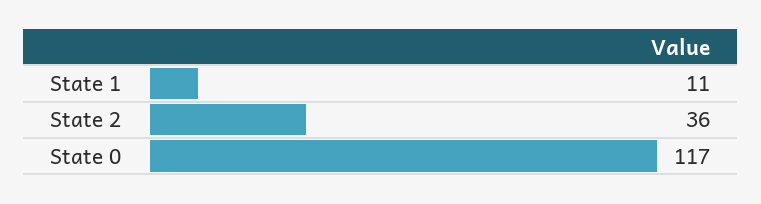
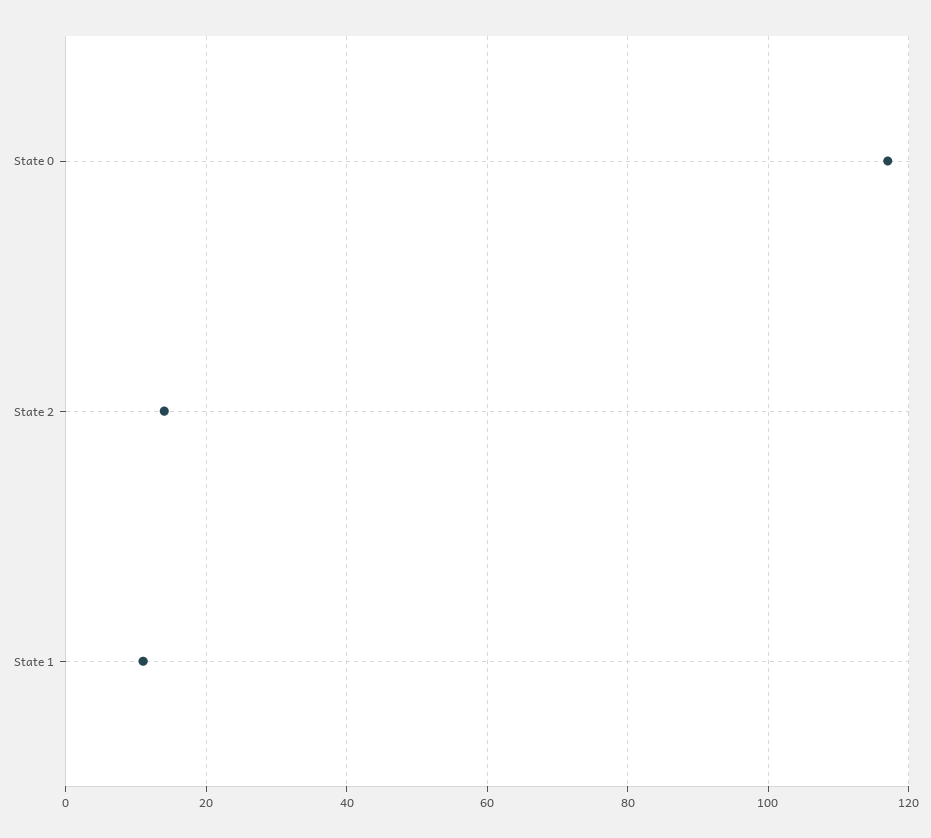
  {
    "State 1": 11,
-   "State 2": 36,
+   "State 2": 15,
    "State 0": 117
  }

